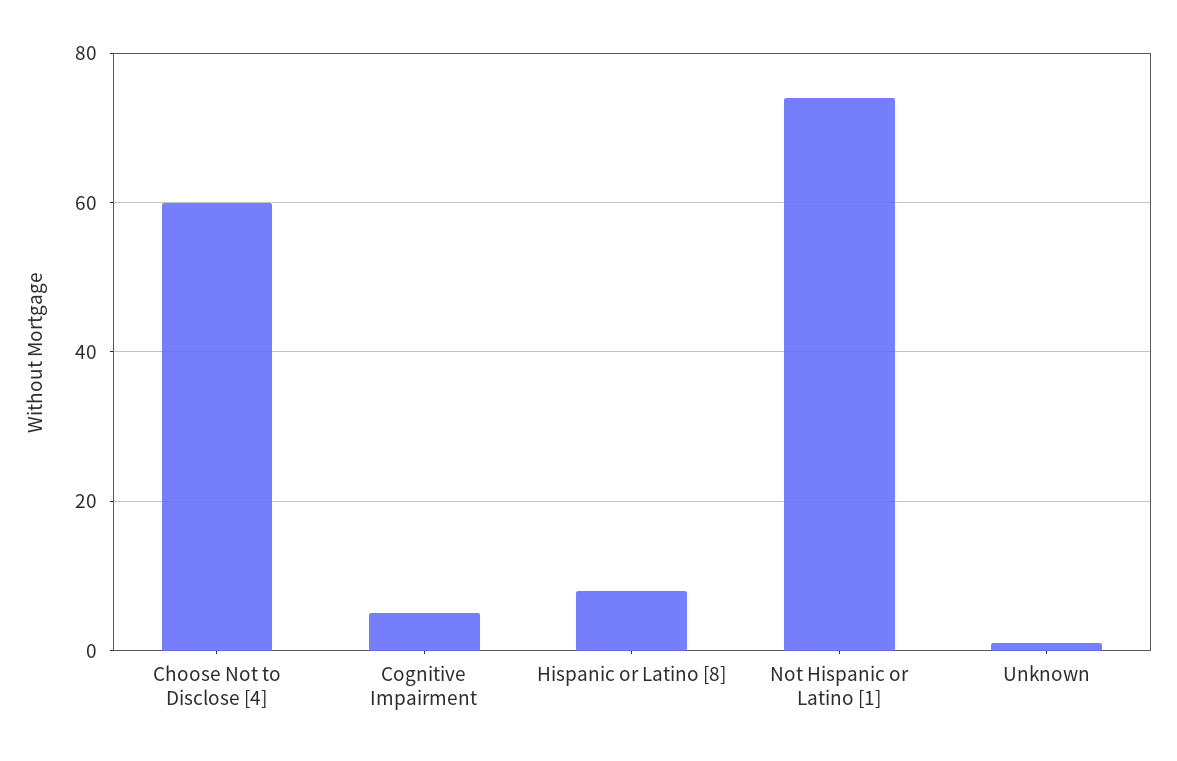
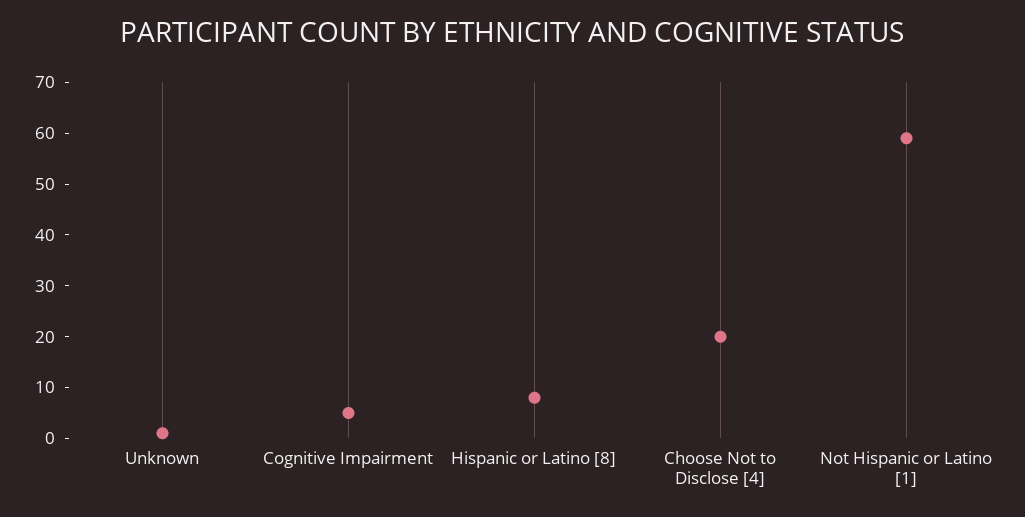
  {
-   "Choose Not to Disclose [4]": 60,
+   "Choose Not to Disclose [4]": 20,
    "Cognitive Impairment": 5,
    "Hispanic or Latino [8]": 10,
-   "Not Hispanic or Latino [1]": 75,
+   "Not Hispanic or Latino [1]": 60,
    "Unknown": 0
  }

